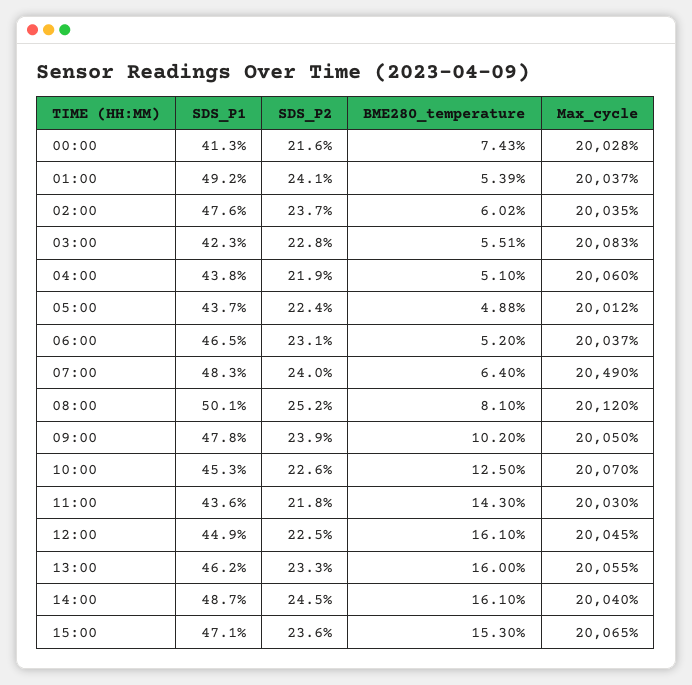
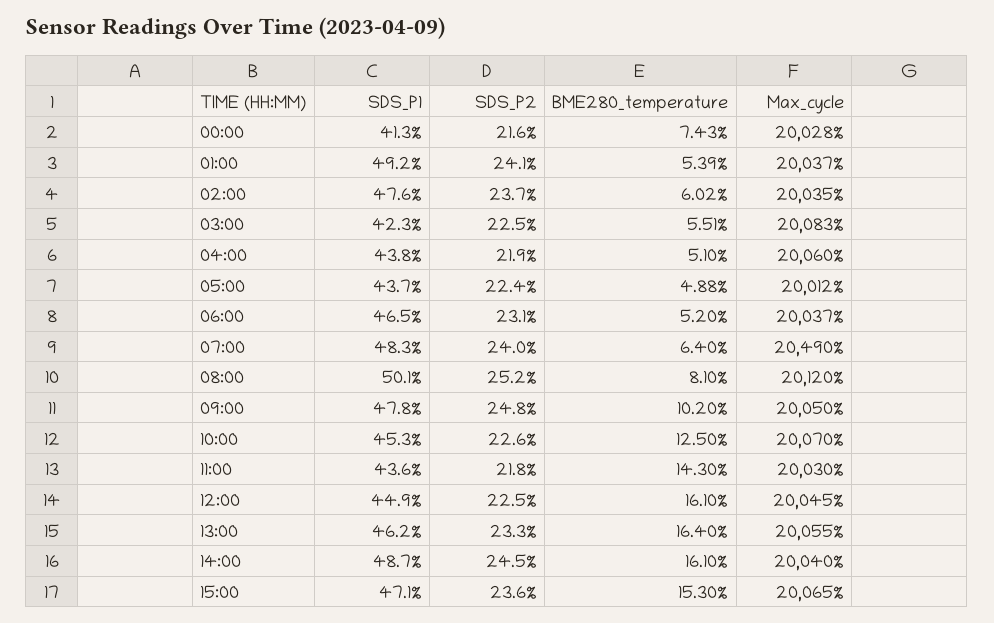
  {
    "SDS_P1": {
      "00:00": 41.3,
      "01:00": 49.2,
      "02:00": 47.6,
      "03:00": 42.3,
      "04:00": 43.8,
      "05:00": 43.7,
      "06:00": 46.5,
      "07:00": 48.3,
      "08:00": 50.1,
      "09:00": 47.8,
      "10:00": 45.3,
      "11:00": 43.6,
      "12:00": 44.9,
      "13:00": 46.2,
      "14:00": 48.7,
      "15:00": 47.1
    },
    "SDS_P2": {
      "00:00": 21.6,
      "01:00": 24.1,
      "02:00": 23.7,
-     "03:00": 22.8,
+     "03:00": 22.5,
      "04:00": 21.9,
      "05:00": 22.4,
      "06:00": 23.1,
      "07:00": 24,
      "08:00": 25.2,
-     "09:00": 23.9,
+     "09:00": 24.8,
      "10:00": 22.6,
      "11:00": 21.8,
      "12:00": 22.5,
      "13:00": 23.3,
      "14:00": 24.5,
      "15:00": 23.6
    },
    "BME280_temperature": {
      "00:00": 7.43,
      "01:00": 5.39,
      "02:00": 6.02,
      "03:00": 5.51,
      "04:00": 5.1,
      "05:00": 4.88,
      "06:00": 5.2,
      "07:00": 6.4,
      "08:00": 8.1,
      "09:00": 10.2,
      "10:00": 12.5,
      "11:00": 14.3,
      "12:00": 16.1,
-     "13:00": 16,
+     "13:00": 16.4,
      "14:00": 16.1,
      "15:00": 15.3
    },
    "Max_cycle": {
      "00:00": 20028,
      "01:00": 20037,
      "02:00": 20035,
      "03:00": 20083,
      "04:00": 20060,
      "05:00": 20012,
      "06:00": 20037,
      "07:00": 20490,
      "08:00": 20120,
      "09:00": 20050,
      "10:00": 20070,
      "11:00": 20030,
      "12:00": 20045,
      "13:00": 20055,
      "14:00": 20040,
      "15:00": 20065
    }
  }

